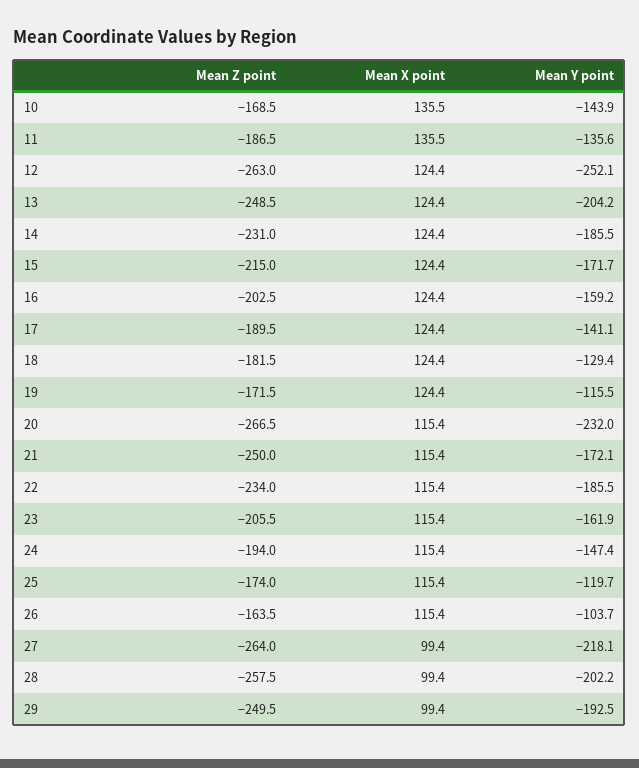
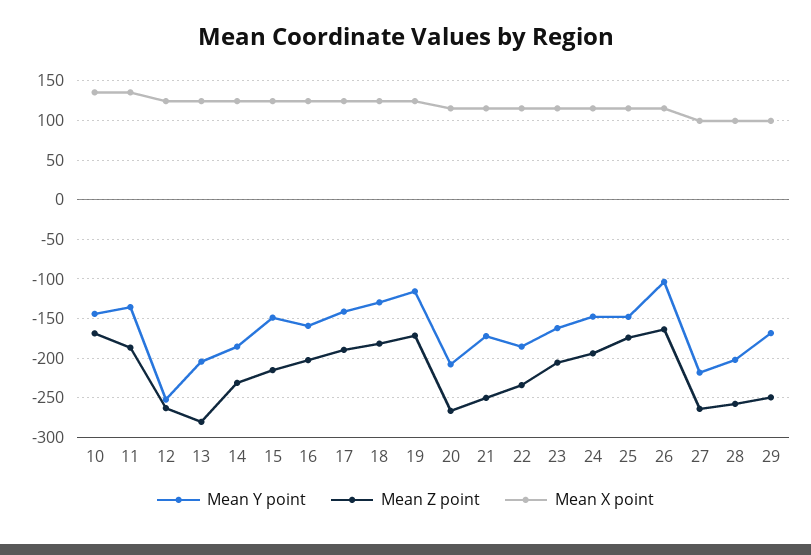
  {
    "Mean Z point": {
      "10": -168.5,
      "11": -186.5,
      "12": -263,
-     "13": -248.5,
+     "13": -280,
      "14": -231,
      "15": -215,
      "16": -202.5,
      "17": -189.5,
      "18": -181.5,
      "19": -171.5,
      "20": -266.5,
      "21": -250,
      "22": -234,
      "23": -205.5,
      "24": -194,
      "25": -174,
      "26": -163.5,
      "27": -264,
      "28": -257.5,
      "29": -249.5
    },
    "Mean X point": {
      "10": 135.5,
      "11": 135.5,
      "12": 124.4,
      "13": 124.4,
      "14": 124.4,
      "15": 124.4,
      "16": 124.4,
      "17": 124.4,
      "18": 124.4,
      "19": 124.4,
      "20": 115.4,
      "21": 115.4,
      "22": 115.4,
      "23": 115.4,
      "24": 115.4,
      "25": 115.4,
      "26": 115.4,
      "27": 99.4,
      "28": 99.4,
      "29": 99.4
    },
    "Mean Y point": {
      "10": -143.9,
      "11": -135.6,
      "12": -252.1,
      "13": -204.2,
      "14": -185.5,
-     "15": -171.7,
+     "15": -150,
      "16": -159.2,
      "17": -141.1,
      "18": -129.4,
      "19": -115.5,
-     "20": -232,
+     "20": -210,
      "21": -172.1,
      "22": -185.5,
      "23": -161.9,
      "24": -147.4,
-     "25": -119.7,
+     "25": -150,
      "26": -103.7,
      "27": -218.1,
      "28": -202.2,
-     "29": -192.5
+     "29": -170
    }
  }

